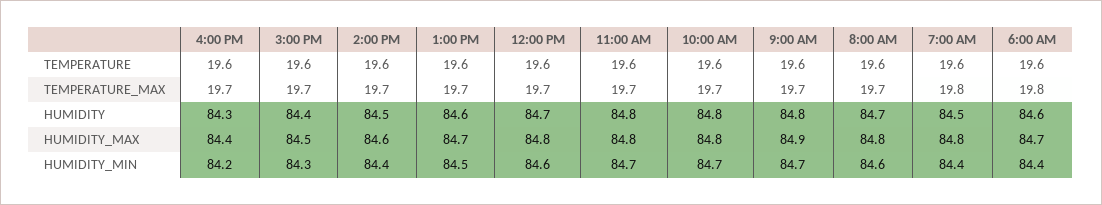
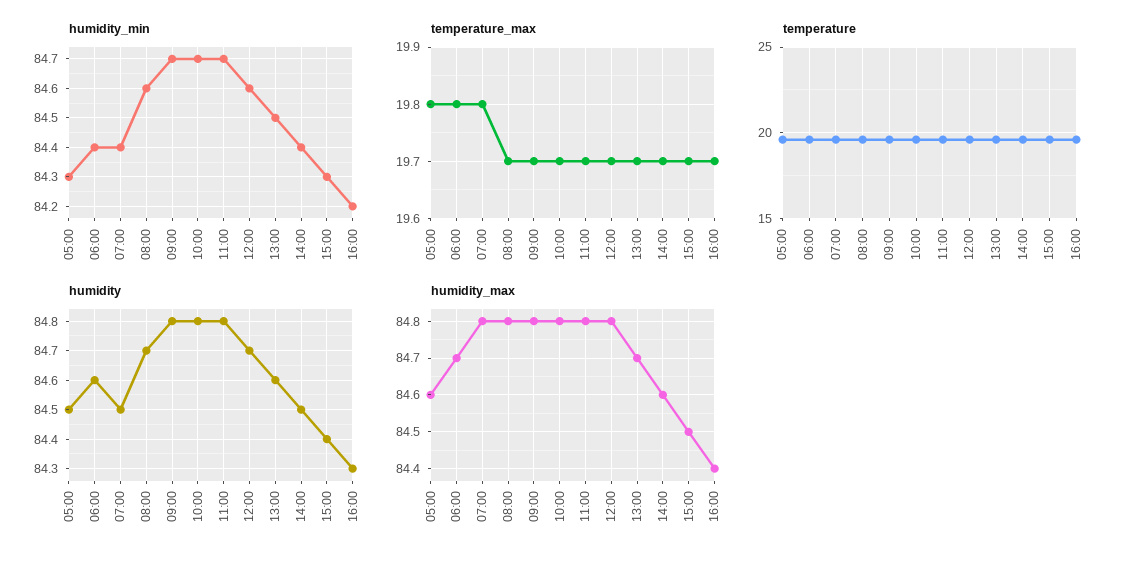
  {
    "TEMPERATURE": {
      "4:00 PM": 19.6,
      "3:00 PM": 19.6,
      "2:00 PM": 19.6,
      "1:00 PM": 19.6,
      "12:00 PM": 19.6,
      "11:00 AM": 19.6,
      "10:00 AM": 19.6,
      "9:00 AM": 19.6,
      "8:00 AM": 19.6,
      "7:00 AM": 19.6,
-     "6:00 AM": 19.6
+     "6:00 AM": 19.6,
+     "05:00": 19.5
    },
    "TEMPERATURE_MAX": {
      "4:00 PM": 19.7,
      "3:00 PM": 19.7,
      "2:00 PM": 19.7,
      "1:00 PM": 19.7,
      "12:00 PM": 19.7,
      "11:00 AM": 19.7,
      "10:00 AM": 19.7,
      "9:00 AM": 19.7,
      "8:00 AM": 19.7,
      "7:00 AM": 19.8,
-     "6:00 AM": 19.8
+     "6:00 AM": 19.8,
+     "05:00": 19.8
    },
    "HUMIDITY": {
      "4:00 PM": 84.3,
      "3:00 PM": 84.4,
      "2:00 PM": 84.5,
      "1:00 PM": 84.6,
      "12:00 PM": 84.7,
      "11:00 AM": 84.8,
      "10:00 AM": 84.8,
      "9:00 AM": 84.8,
      "8:00 AM": 84.7,
      "7:00 AM": 84.5,
-     "6:00 AM": 84.6
+     "6:00 AM": 84.6,
+     "05:00": 84.5
    },
    "HUMIDITY_MAX": {
      "4:00 PM": 84.4,
      "3:00 PM": 84.5,
      "2:00 PM": 84.6,
      "1:00 PM": 84.7,
      "12:00 PM": 84.8,
      "11:00 AM": 84.8,
      "10:00 AM": 84.8,
-     "9:00 AM": 84.9,
+     "9:00 AM": 84.8,
      "8:00 AM": 84.8,
      "7:00 AM": 84.8,
-     "6:00 AM": 84.7
+     "6:00 AM": 84.7,
+     "05:00": 84.6
    },
    "HUMIDITY_MIN": {
      "4:00 PM": 84.2,
      "3:00 PM": 84.3,
      "2:00 PM": 84.4,
      "1:00 PM": 84.5,
      "12:00 PM": 84.6,
      "11:00 AM": 84.7,
      "10:00 AM": 84.7,
      "9:00 AM": 84.7,
      "8:00 AM": 84.6,
      "7:00 AM": 84.4,
-     "6:00 AM": 84.4
+     "6:00 AM": 84.4,
+     "05:00": 84.3
    }
  }

